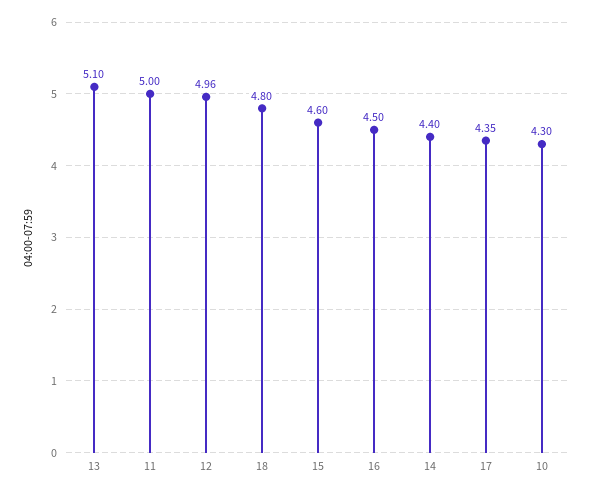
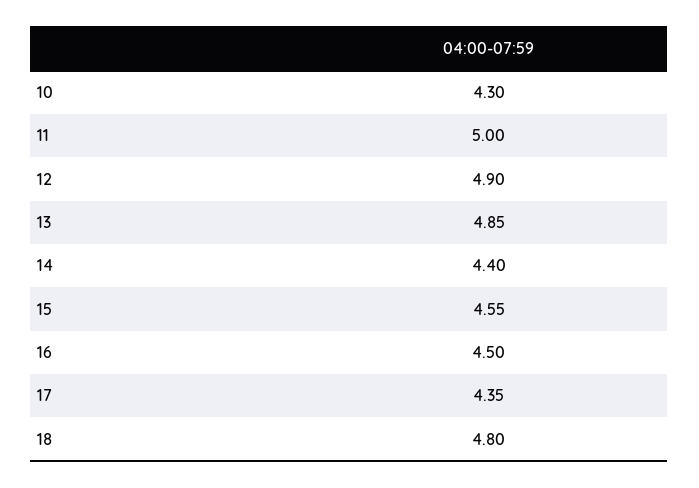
  {
-   "13": 5.1,
+   "13": 4.85,
    "11": 5,
-   "12": 4.96,
+   "12": 4.9,
    "18": 4.8,
-   "15": 4.6,
+   "15": 4.55,
    "16": 4.5,
    "14": 4.4,
    "17": 4.35,
    "10": 4.3
  }

